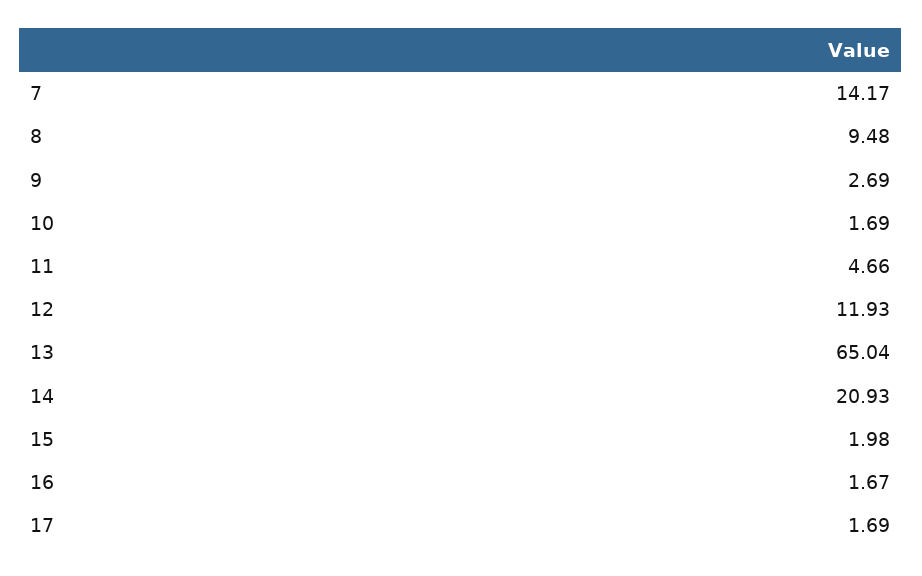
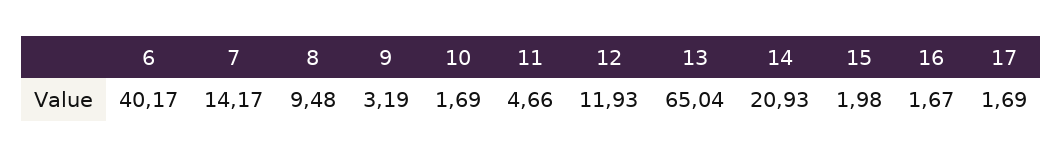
  {
    "7": 14.17,
    "8": 9.48,
-   "9": 2.69,
+   "9": 3.19,
    "10": 1.69,
    "11": 4.66,
    "12": 11.93,
    "13": 65.04,
    "14": 20.93,
    "15": 1.98,
    "16": 1.67,
-   "17": 1.69
+   "17": 1.69,
+   "6": 40.17
  }

